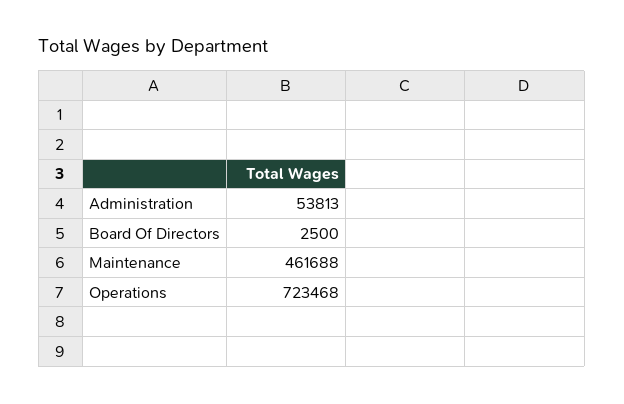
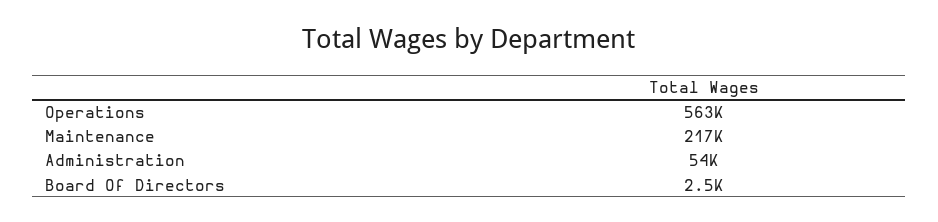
  {
    "Administration": 53813,
    "Board Of Directors": 2500,
-   "Maintenance": 461688,
+   "Maintenance": 217000,
-   "Operations": 723468
+   "Operations": 563000
  }

